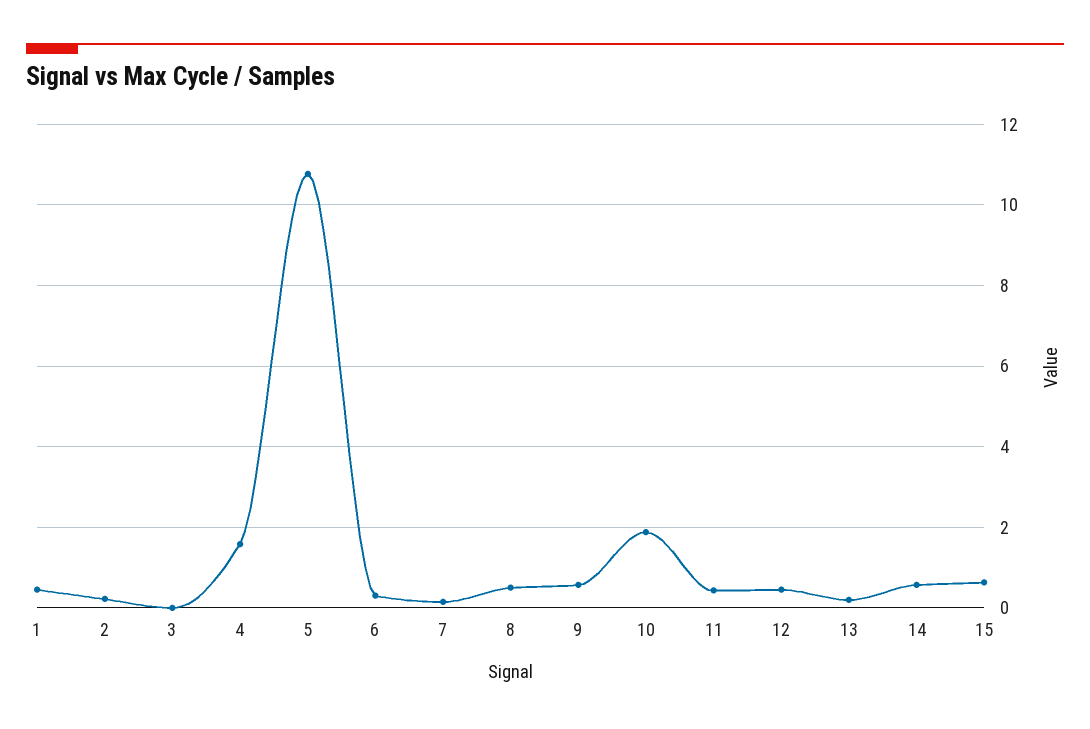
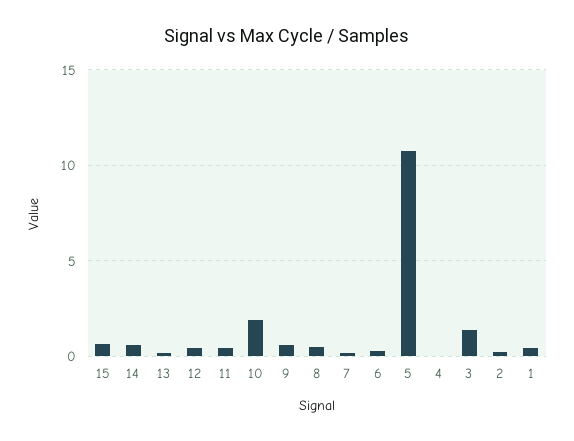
  {
    "1": 0.4,
    "2": 0.2,
-   "3": 0,
+   "3": 1.5,
-   "4": 1.6,
+   "4": 0,
    "5": 10.8,
    "6": 0.4,
    "7": 0.2,
    "8": 0.6,
    "9": 0.6,
    "10": 1.8,
    "11": 0.4,
    "12": 0.4,
    "13": 0.2,
    "14": 0.6,
    "15": 0.6
  }

